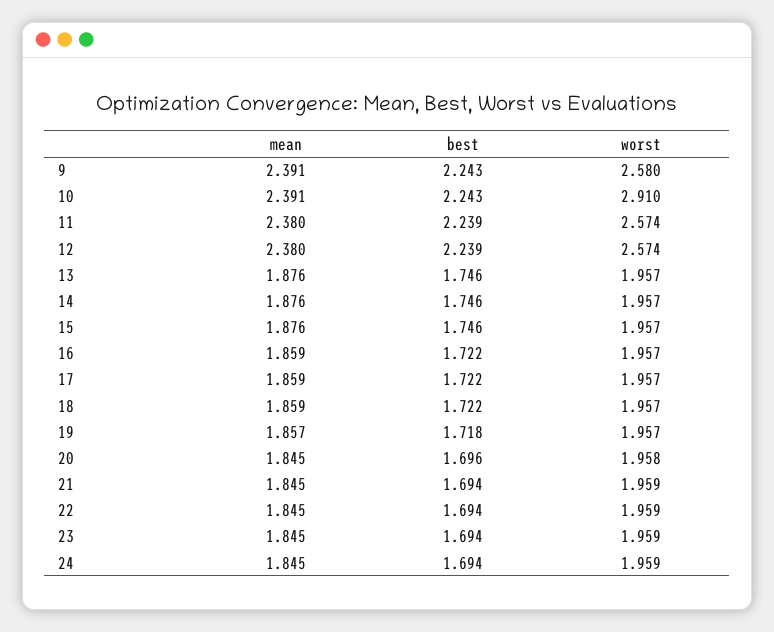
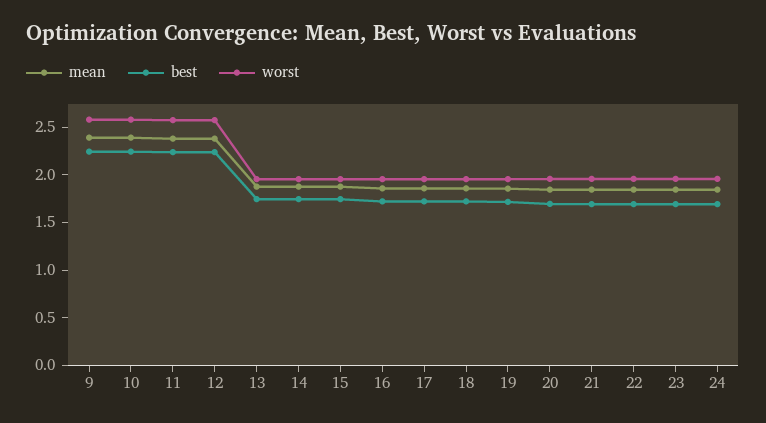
  {
    "mean": {
      "9": 2.391,
      "10": 2.391,
      "11": 2.38,
      "12": 2.38,
      "13": 1.876,
      "14": 1.876,
      "15": 1.876,
      "16": 1.859,
      "17": 1.859,
      "18": 1.859,
      "19": 1.857,
      "20": 1.845,
      "21": 1.845,
      "22": 1.845,
      "23": 1.845,
      "24": 1.845
    },
    "best": {
      "9": 2.243,
      "10": 2.243,
      "11": 2.239,
      "12": 2.239,
      "13": 1.746,
      "14": 1.746,
      "15": 1.746,
      "16": 1.722,
      "17": 1.722,
      "18": 1.722,
      "19": 1.718,
      "20": 1.696,
      "21": 1.694,
      "22": 1.694,
      "23": 1.694,
      "24": 1.694
    },
    "worst": {
      "9": 2.58,
-     "10": 2.91,
+     "10": 2.6,
      "11": 2.574,
      "12": 2.574,
      "13": 1.957,
      "14": 1.957,
      "15": 1.957,
      "16": 1.957,
      "17": 1.957,
      "18": 1.957,
      "19": 1.957,
      "20": 1.958,
      "21": 1.959,
      "22": 1.959,
      "23": 1.959,
      "24": 1.959
    }
  }

